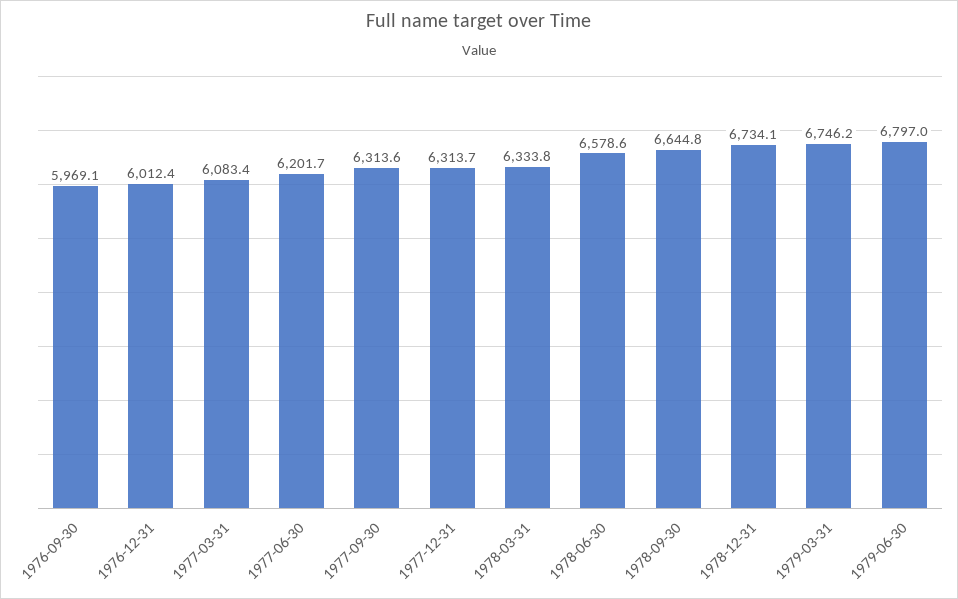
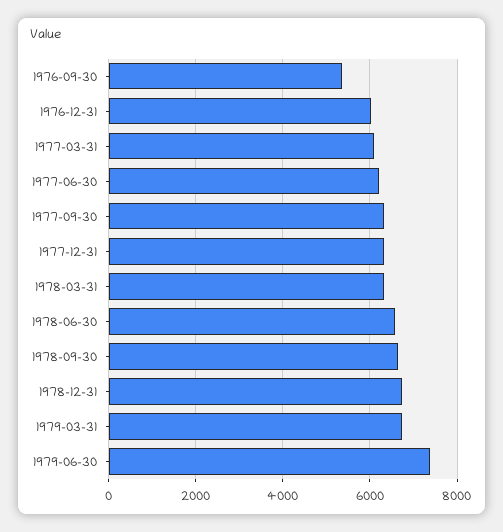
  {
-   "1976-09-30": 5969.1,
+   "1976-09-30": 5400,
    "1976-12-31": 6012.4,
    "1977-03-31": 6083.4,
    "1977-06-30": 6201.7,
    "1977-09-30": 6313.6,
    "1977-12-31": 6313.7,
    "1978-03-31": 6333.8,
    "1978-06-30": 6578.6,
    "1978-09-30": 6644.8,
    "1978-12-31": 6734.1,
    "1979-03-31": 6746.2,
-   "1979-06-30": 6797
+   "1979-06-30": 7400
  }

